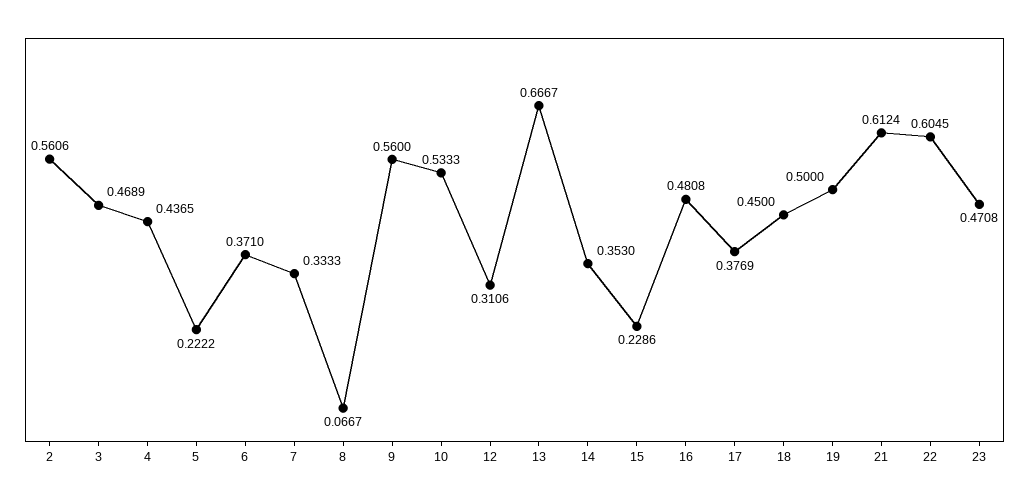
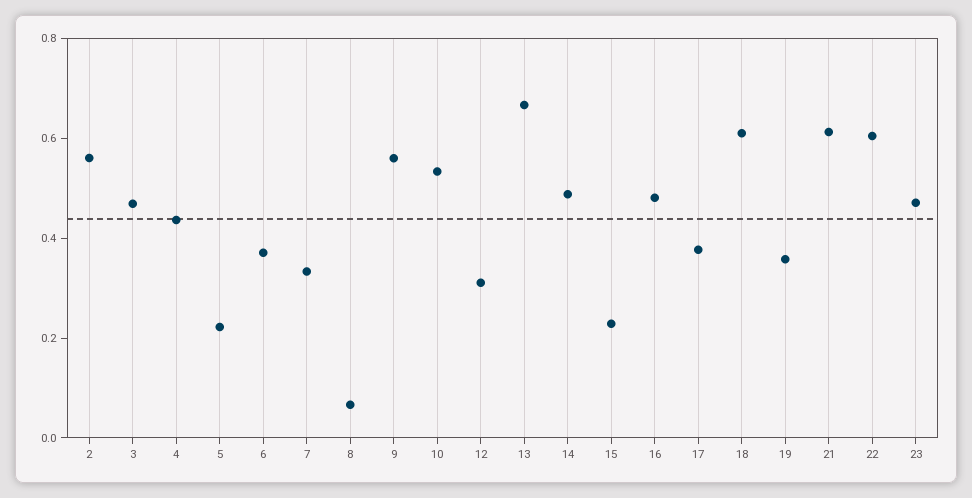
  {
    "2": 0.5606,
    "3": 0.4689,
    "4": 0.4365,
    "5": 0.2222,
    "6": 0.371,
    "7": 0.3333,
    "8": 0.0667,
    "9": 0.56,
    "10": 0.5333,
    "12": 0.3106,
    "13": 0.6667,
-   "14": 0.353,
+   "14": 0.5,
    "15": 0.2286,
    "16": 0.4808,
    "17": 0.3769,
-   "18": 0.45,
+   "18": 0.6,
-   "19": 0.5,
+   "19": 0.35,
    "21": 0.6124,
    "22": 0.6045,
    "23": 0.4708
  }

